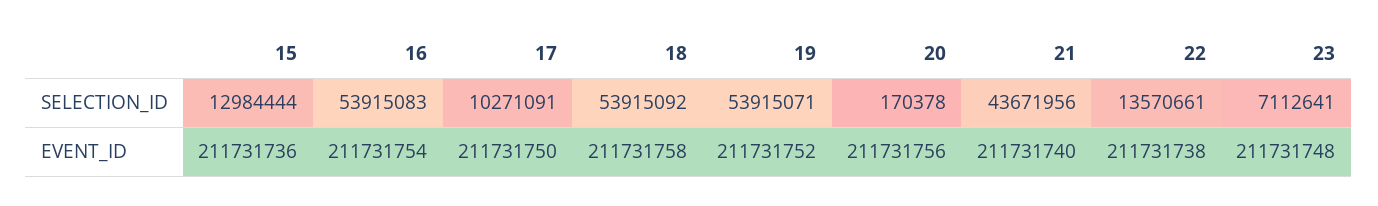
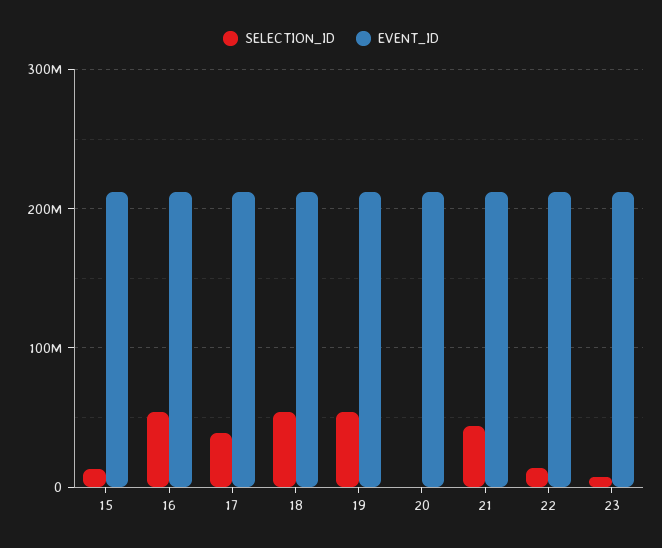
  {
    "SELECTION_ID": {
      "15": 12984444,
      "16": 53915083,
-     "17": 10271091,
+     "17": 40000000,
      "18": 53915092,
      "19": 53915071,
      "20": 170378,
      "21": 43671956,
      "22": 13570661,
      "23": 7112641
    },
    "EVENT_ID": {
      "15": 211731736,
      "16": 211731754,
      "17": 211731750,
      "18": 211731758,
      "19": 211731752,
      "20": 211731756,
      "21": 211731740,
      "22": 211731738,
      "23": 211731748
    }
  }

